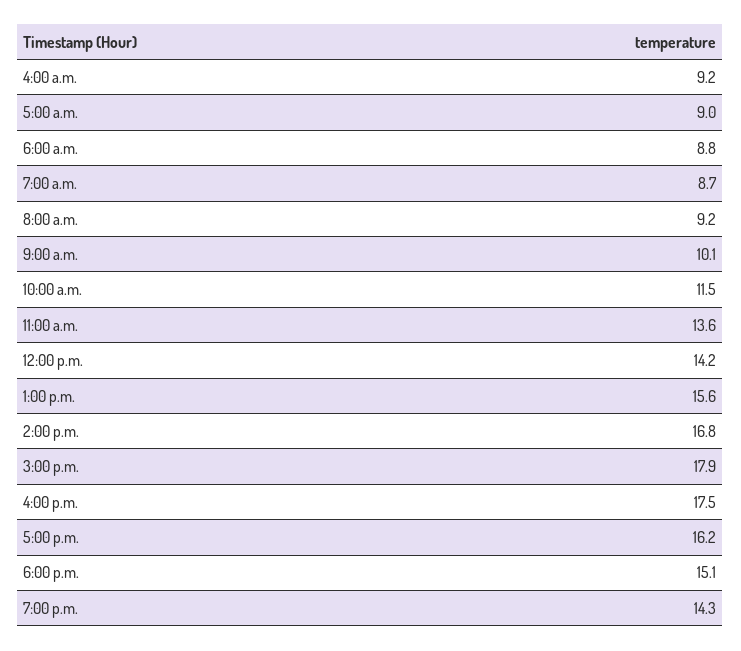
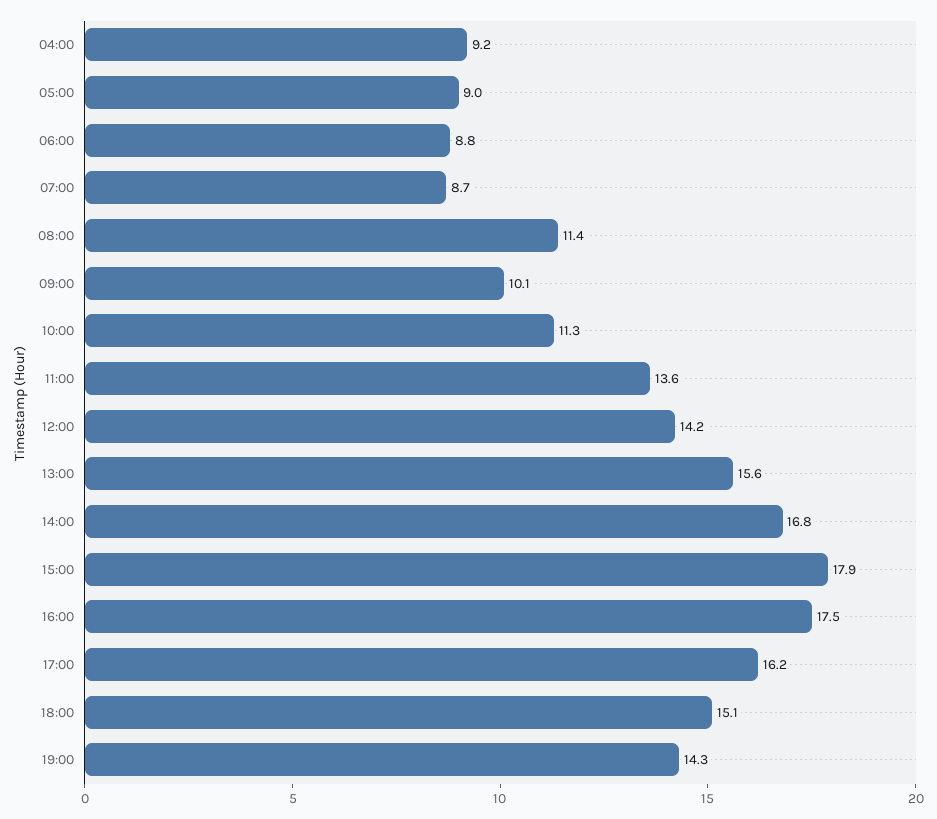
  {
    "4:00 a.m.": 9.2,
    "5:00 a.m.": 9,
    "6:00 a.m.": 8.8,
    "7:00 a.m.": 8.7,
-   "8:00 a.m.": 9.2,
+   "8:00 a.m.": 11.4,
    "9:00 a.m.": 10.1,
-   "10:00 a.m.": 11.5,
+   "10:00 a.m.": 11.3,
    "11:00 a.m.": 13.6,
    "12:00 p.m.": 14.2,
    "1:00 p.m.": 15.6,
    "2:00 p.m.": 16.8,
    "3:00 p.m.": 17.9,
    "4:00 p.m.": 17.5,
    "5:00 p.m.": 16.2,
    "6:00 p.m.": 15.1,
    "7:00 p.m.": 14.3
  }

